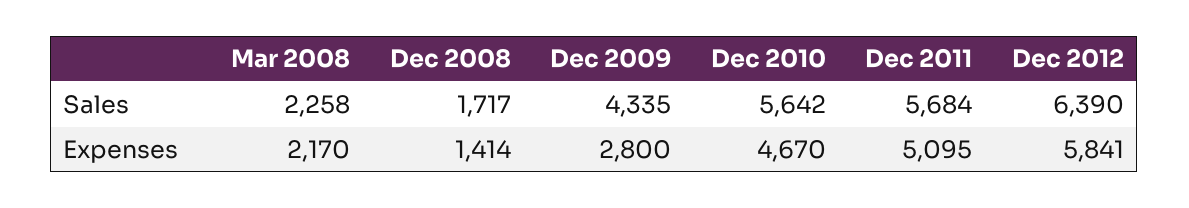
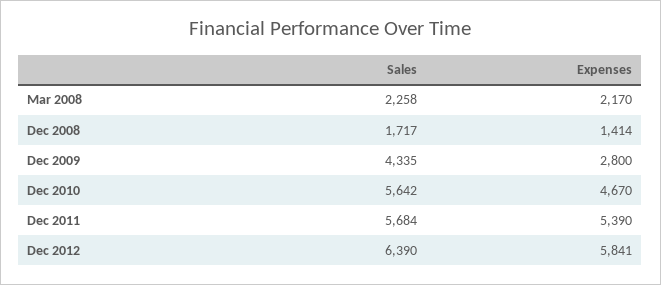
  {
    "Mar 2008": {
      "Sales": 2258,
      "Expenses": 2170
    },
    "Dec 2008": {
      "Sales": 1717,
      "Expenses": 1414
    },
    "Dec 2009": {
      "Sales": 4335,
      "Expenses": 2800
    },
    "Dec 2010": {
      "Sales": 5642,
      "Expenses": 4670
    },
    "Dec 2011": {
      "Sales": 5684,
-     "Expenses": 5095
+     "Expenses": 5390
    },
    "Dec 2012": {
      "Sales": 6390,
      "Expenses": 5841
    }
  }

